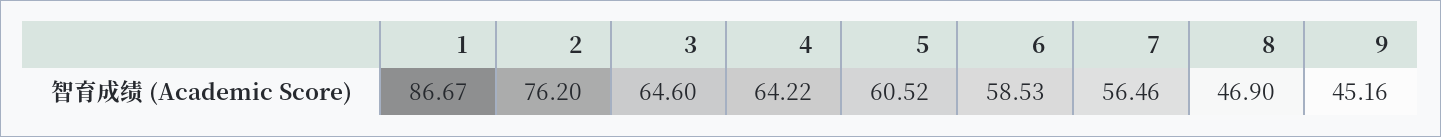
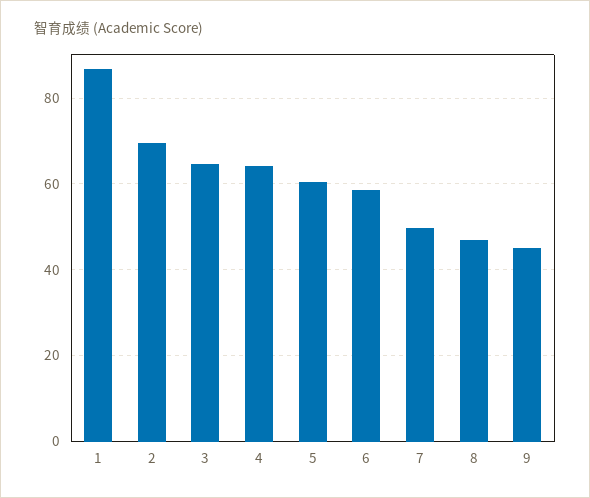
  {
    "1": 86.67,
-   "2": 76.2,
+   "2": 70,
    "3": 64.6,
    "4": 64.22,
    "5": 60.52,
    "6": 58.53,
-   "7": 56.46,
+   "7": 50,
    "8": 46.9,
    "9": 45.16
  }

